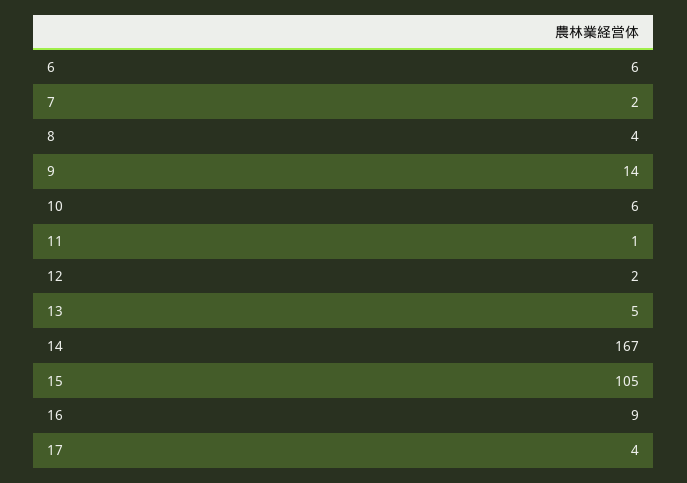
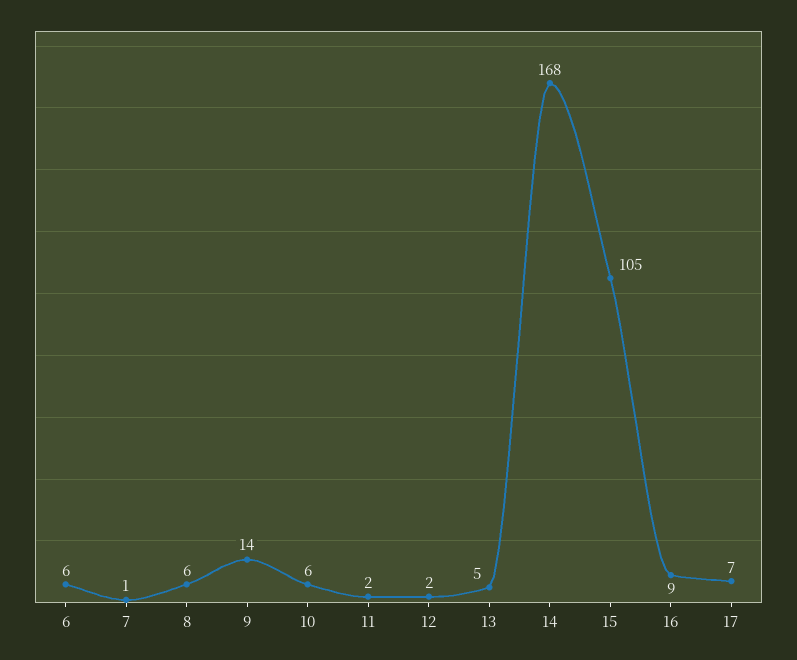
  {
    "6": 6,
-   "7": 2,
+   "7": 1,
-   "8": 4,
+   "8": 6,
    "9": 14,
    "10": 6,
-   "11": 1,
+   "11": 2,
    "12": 2,
    "13": 5,
-   "14": 167,
+   "14": 168,
    "15": 105,
    "16": 9,
-   "17": 4
+   "17": 7
  }

